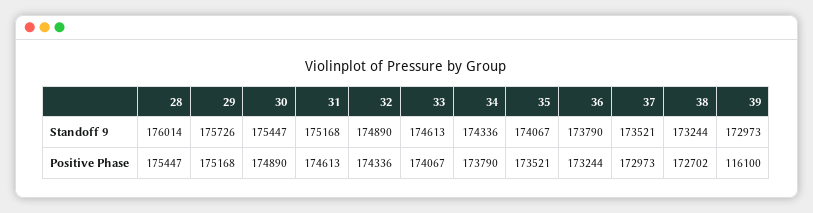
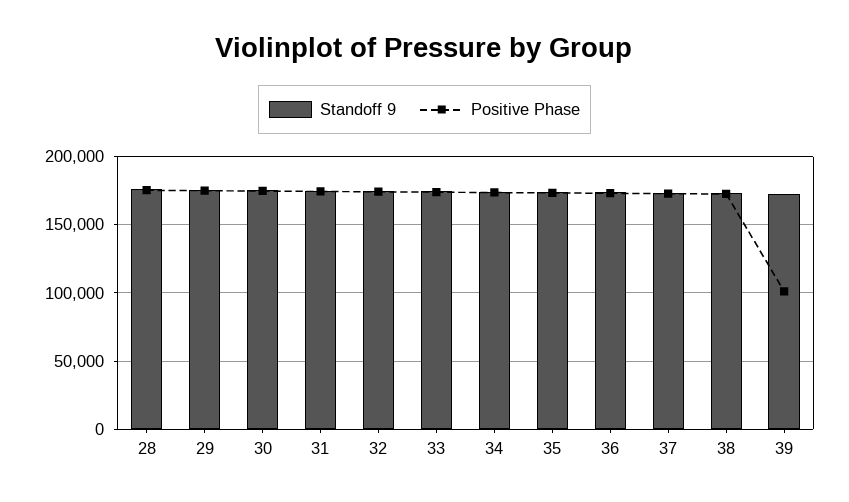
  {
    "Standoff 9": {
      "28": 176014,
      "29": 175726,
      "30": 175447,
      "31": 175168,
      "32": 174890,
      "33": 174613,
      "34": 174336,
      "35": 174067,
      "36": 173790,
      "37": 173521,
      "38": 173244,
      "39": 172973
    },
    "Positive Phase": {
      "28": 175447,
      "29": 175168,
      "30": 174890,
      "31": 174613,
      "32": 174336,
      "33": 174067,
      "34": 173790,
      "35": 173521,
      "36": 173244,
      "37": 172973,
      "38": 172702,
-     "39": 116100
+     "39": 100000
    }
  }

